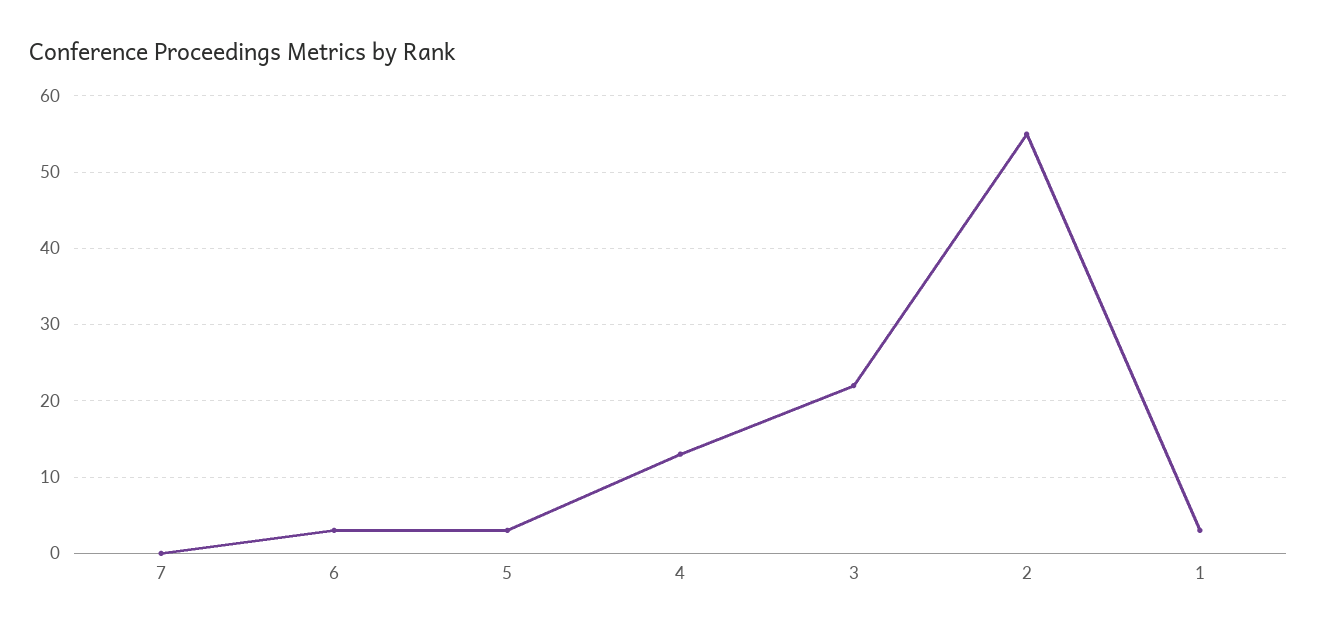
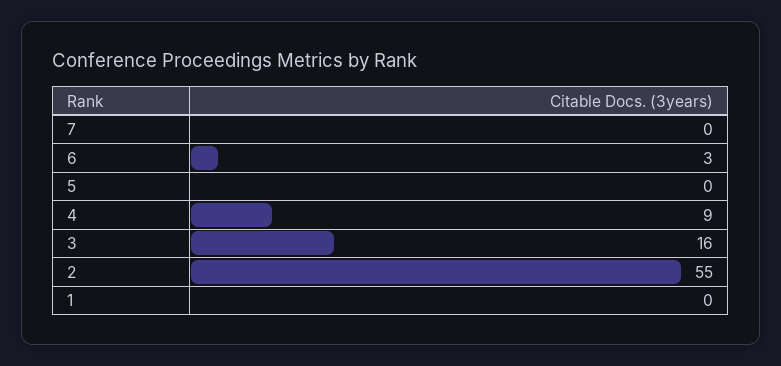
  {
    "7": 0,
    "6": 3,
-   "5": 3,
+   "5": 0,
-   "4": 13,
+   "4": 9,
-   "3": 22,
+   "3": 16,
    "2": 55,
-   "1": 3
+   "1": 0
  }

